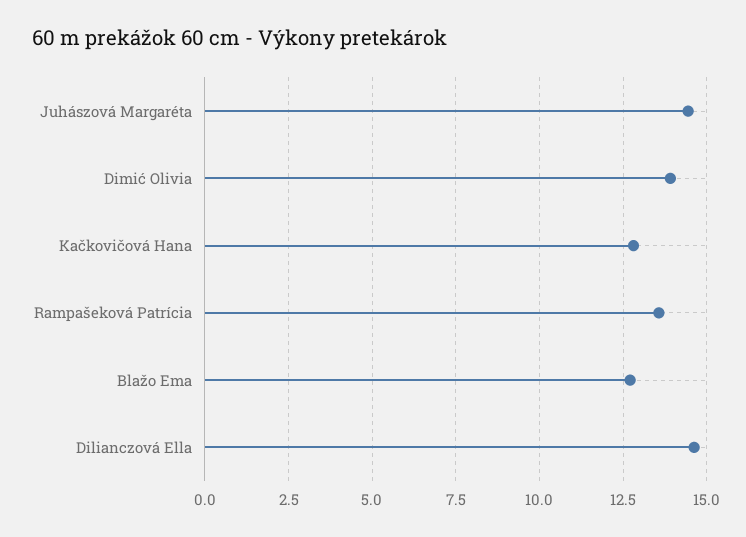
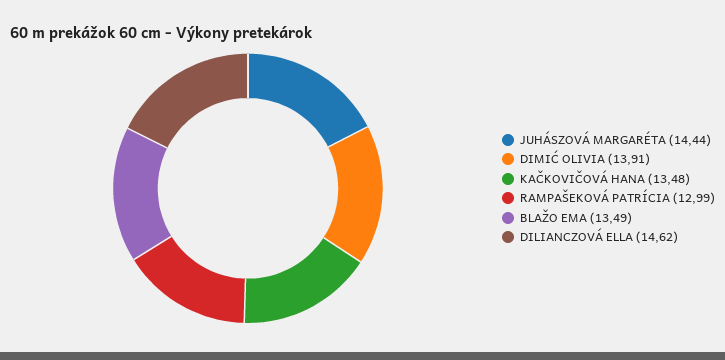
  {
    "Juhászová Margaréta": 14.44,
    "Dimić Olivia": 13.91,
-   "Kačkovičová Hana": 12.75,
+   "Kačkovičová Hana": 13.48,
-   "Rampašeková Patrícia": 13.5,
+   "Rampašeková Patrícia": 12.99,
-   "Blažo Ema": 12.75,
+   "Blažo Ema": 13.49,
    "Dilianczová Ella": 14.62
  }

